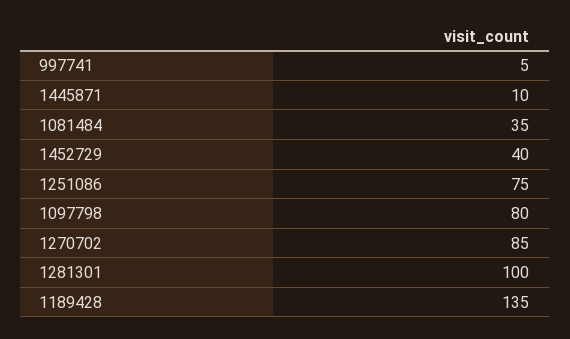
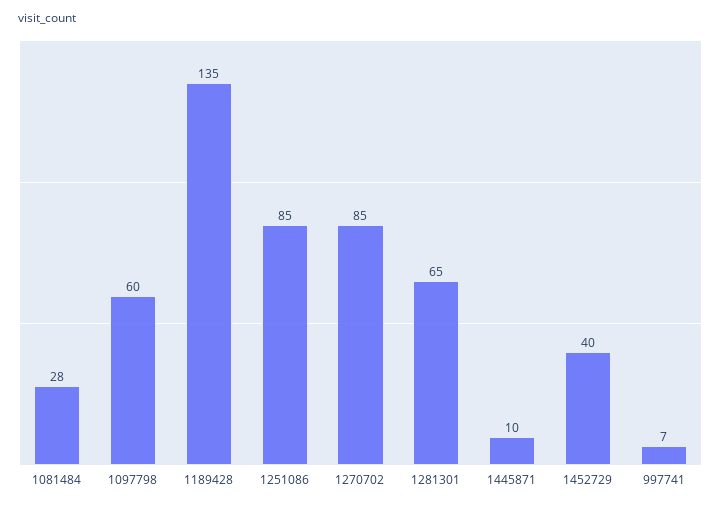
  {
-   "997741": 5,
+   "997741": 7,
    "1445871": 10,
-   "1081484": 35,
+   "1081484": 28,
    "1452729": 40,
-   "1251086": 75,
+   "1251086": 85,
-   "1097798": 80,
+   "1097798": 60,
    "1270702": 85,
-   "1281301": 100,
+   "1281301": 65,
    "1189428": 135
  }

